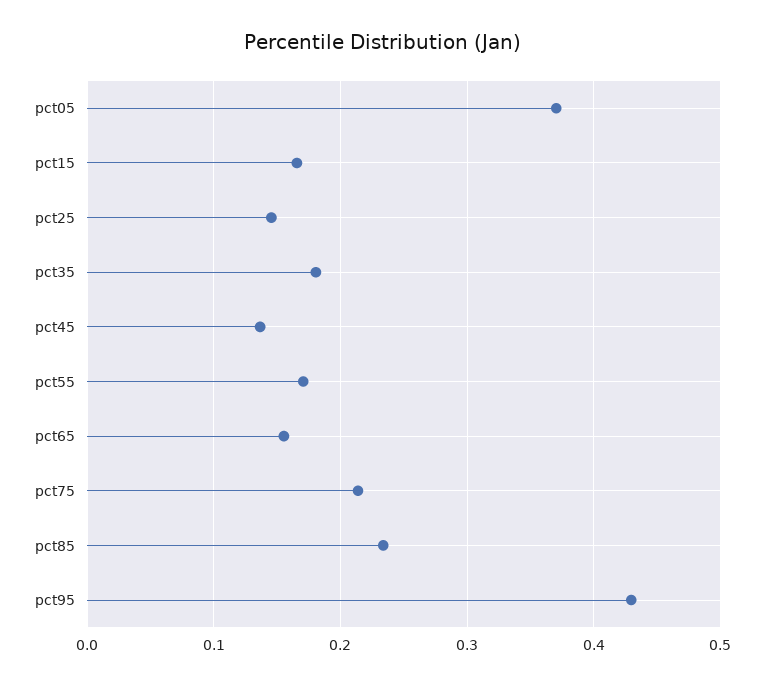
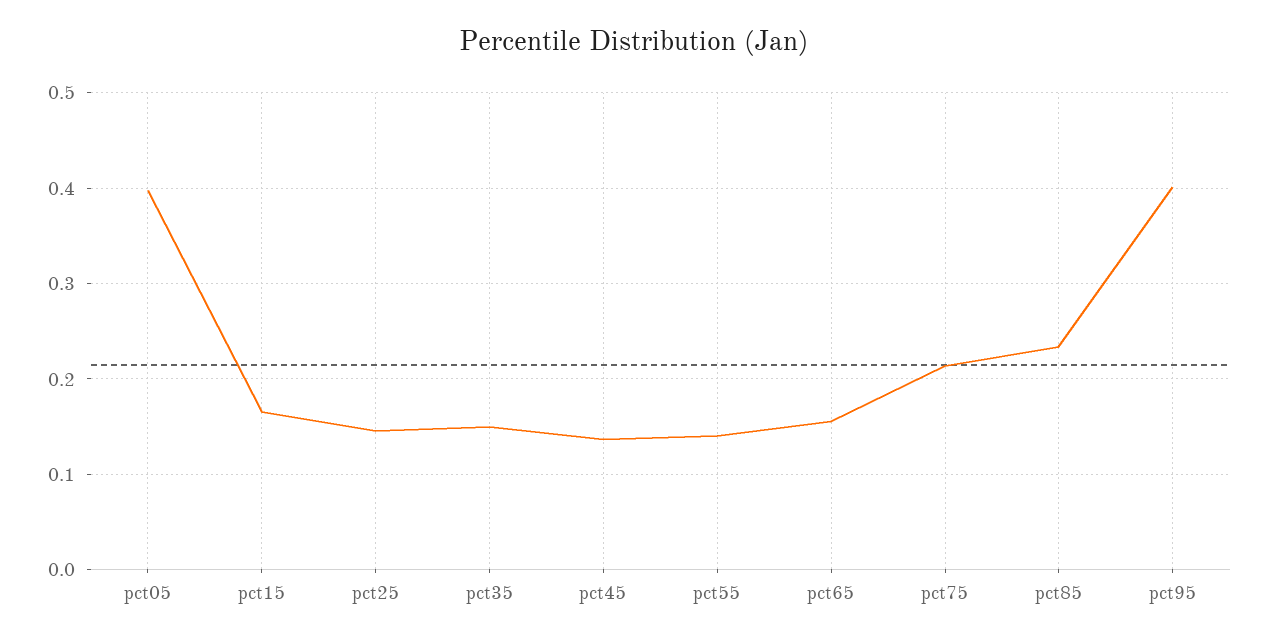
  {
-   "pct05": 0.37,
+   "pct05": 0.4,
    "pct15": 0.17,
    "pct25": 0.15,
-   "pct35": 0.18,
+   "pct35": 0.15,
    "pct45": 0.14,
-   "pct55": 0.17,
+   "pct55": 0.14,
    "pct65": 0.16,
    "pct75": 0.21,
    "pct85": 0.23,
-   "pct95": 0.43
+   "pct95": 0.4
  }

